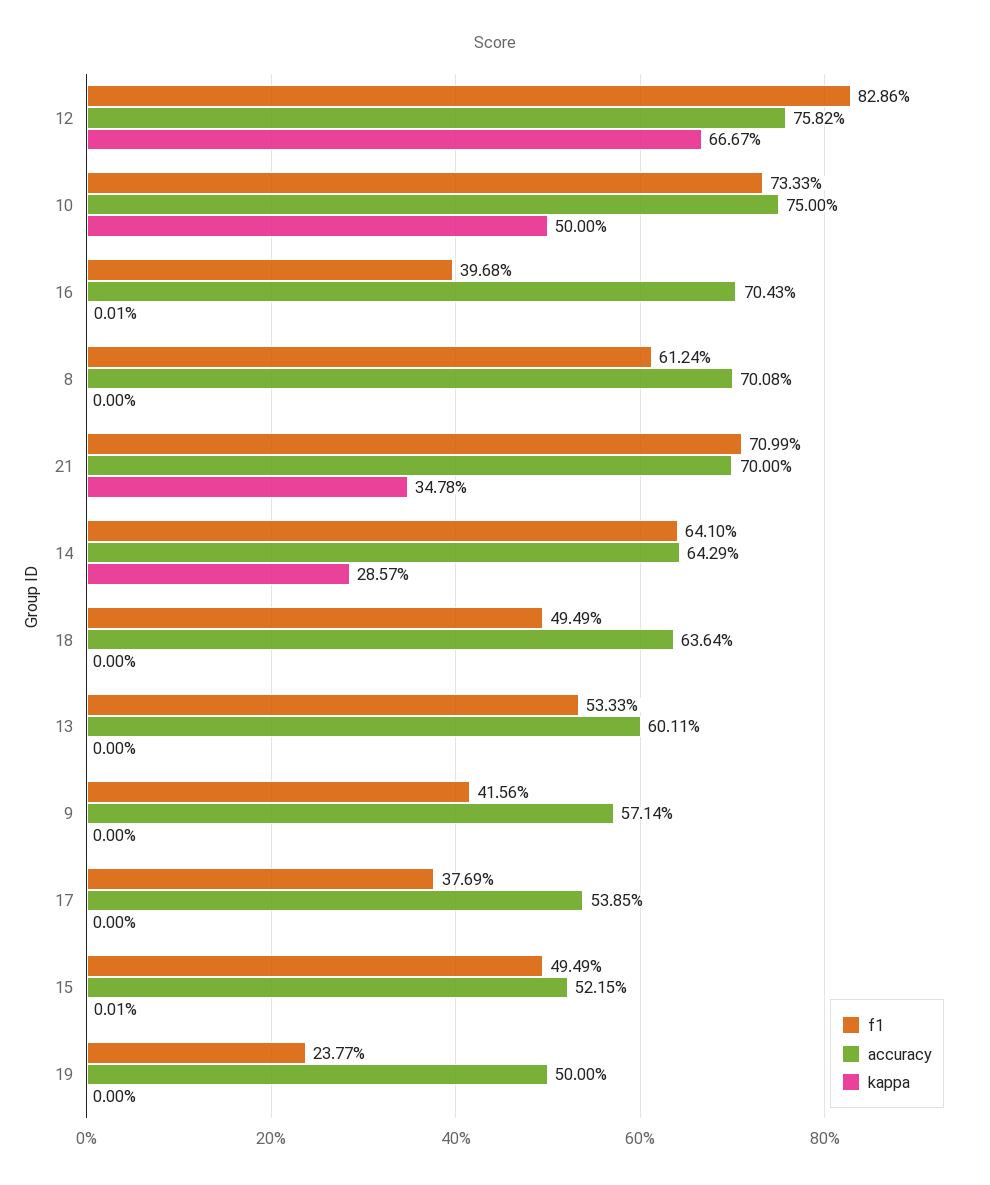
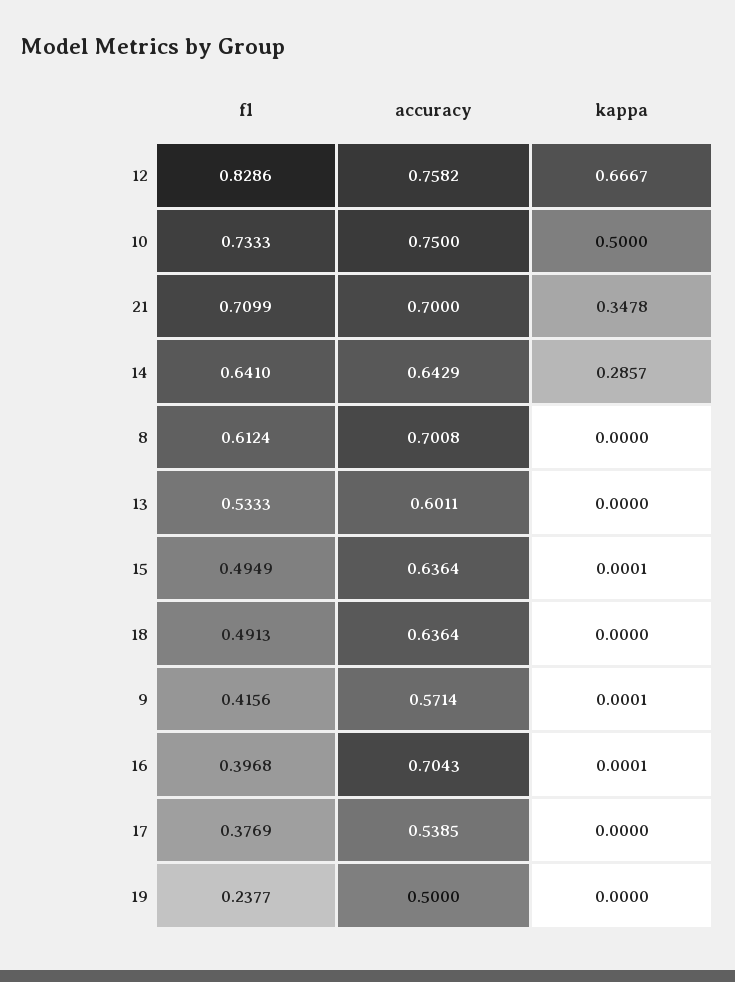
  {
    "f1": {
      "12": 0.8286,
      "10": 0.7333,
      "16": 0.3968,
      "8": 0.6124,
      "21": 0.7099,
      "14": 0.641,
-     "18": 0.4949,
+     "18": 0.4913,
      "13": 0.5333,
      "9": 0.4156,
      "17": 0.3769,
      "15": 0.4949,
      "19": 0.2377
    },
    "accuracy": {
      "12": 0.7582,
      "10": 0.75,
      "16": 0.7043,
      "8": 0.7008,
      "21": 0.7,
      "14": 0.6429,
      "18": 0.6364,
      "13": 0.6011,
      "9": 0.5714,
      "17": 0.5385,
-     "15": 0.5215,
+     "15": 0.6364,
      "19": 0.5
    },
    "kappa": {
      "12": 0.6667,
      "10": 0.5,
      "16": 0.0001,
      "8": 0,
      "21": 0.3478,
      "14": 0.2857,
      "18": 0,
      "13": 0,
-     "9": 0,
+     "9": 0.0001,
      "17": 0,
      "15": 0.0001,
      "19": 0
    }
  }

